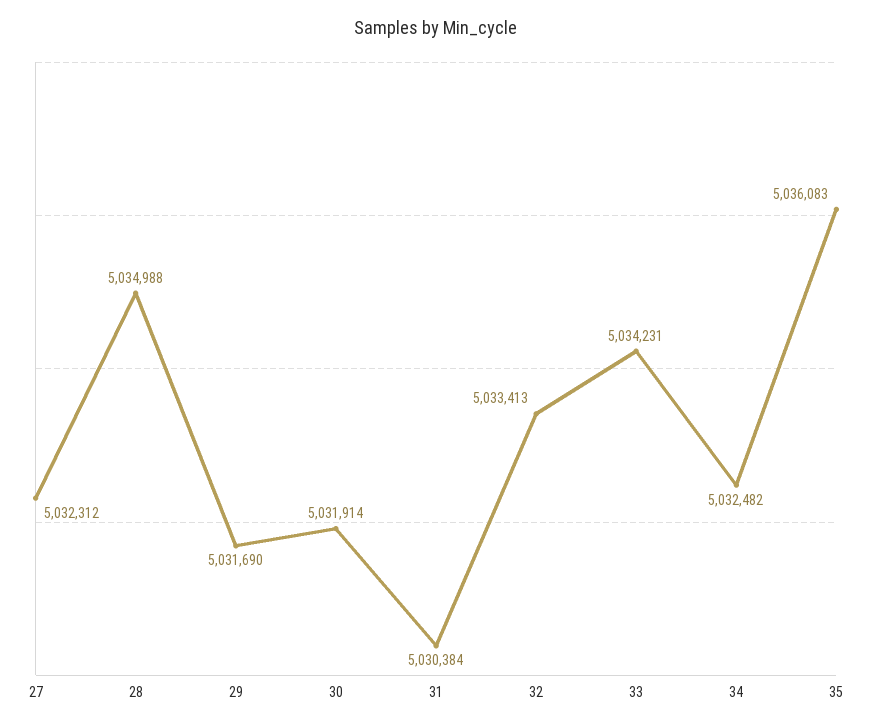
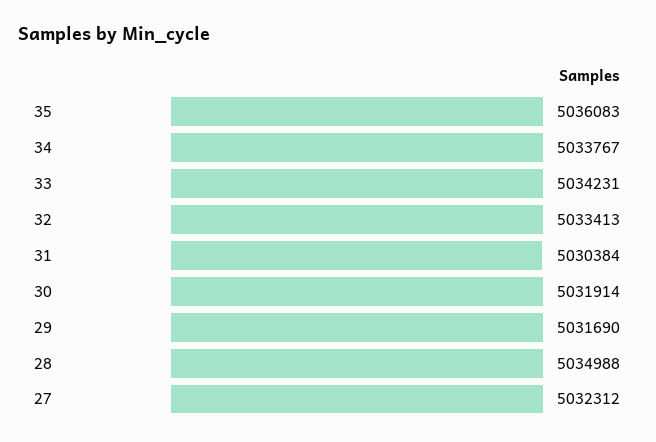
  {
    "27": 5032312,
    "28": 5034988,
    "29": 5031690,
    "30": 5031914,
    "31": 5030384,
    "32": 5033413,
    "33": 5034231,
-   "34": 5032482,
+   "34": 5033767,
    "35": 5036083
  }

